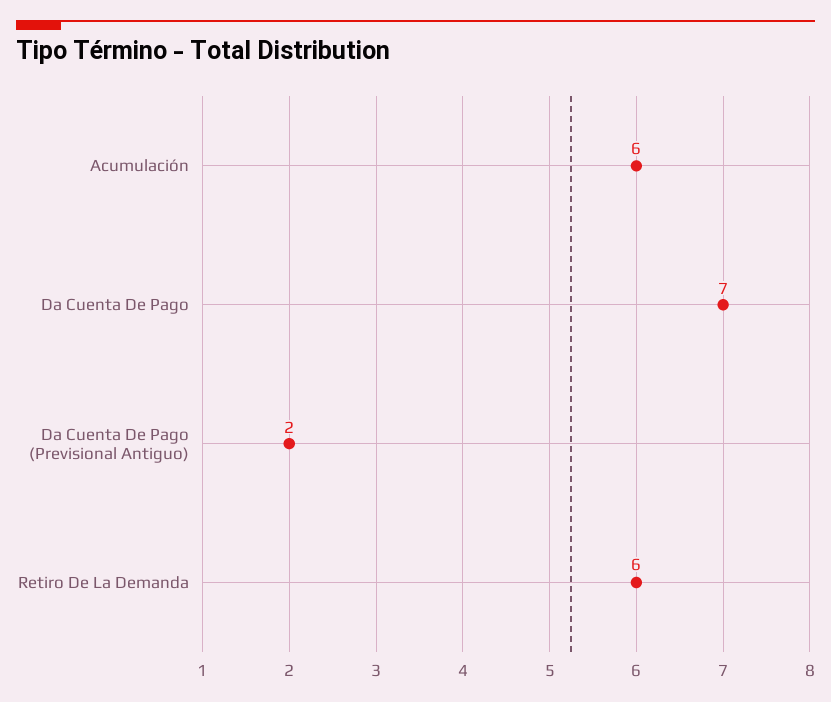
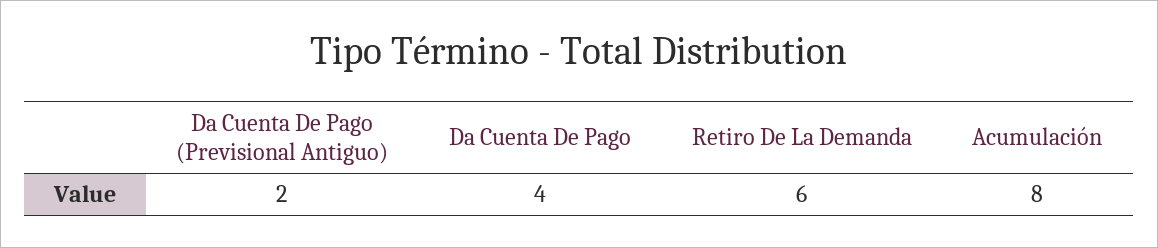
  {
-   "Acumulación": 6,
+   "Acumulación": 8,
-   "Da Cuenta De Pago": 7,
+   "Da Cuenta De Pago": 4,
    "Da Cuenta De Pago (Previsional Antiguo)": 2,
    "Retiro De La Demanda": 6
  }

